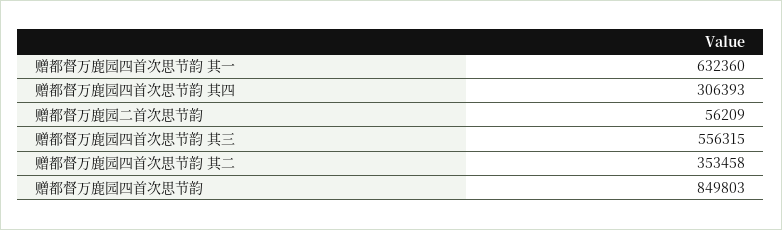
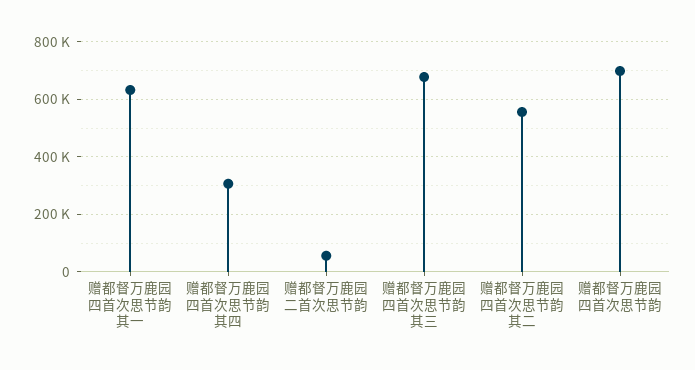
  {
    "赠都督万鹿园四首次思节韵 其一": 632360,
    "赠都督万鹿园四首次思节韵 其四": 306393,
    "赠都督万鹿园二首次思节韵": 56209,
-   "赠都督万鹿园四首次思节韵 其三": 556315,
+   "赠都督万鹿园四首次思节韵 其三": 675000,
-   "赠都督万鹿园四首次思节韵 其二": 353458,
+   "赠都督万鹿园四首次思节韵 其二": 550000,
-   "赠都督万鹿园四首次思节韵": 849803
+   "赠都督万鹿园四首次思节韵": 700000
  }

